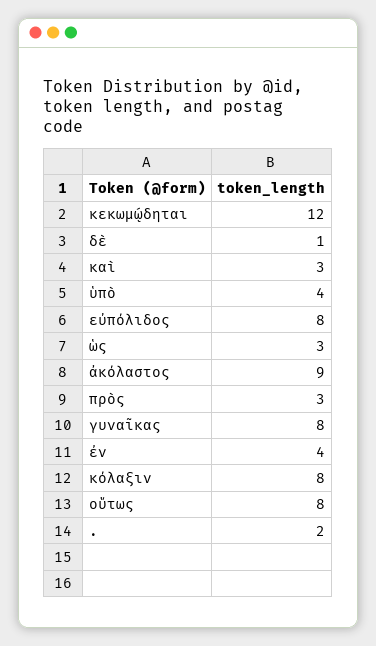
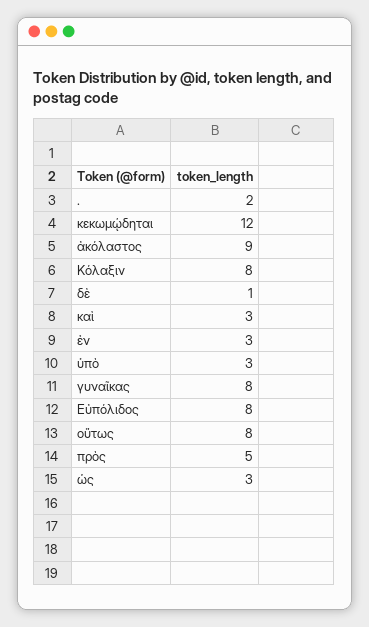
  {
    "κεκωμῴδηται": 12,
    "δὲ": 1,
    "καὶ": 3,
-   "ὑπὸ": 4,
+   "ὑπὸ": 3,
    "εὐπόλιδος": 8,
    "ὡς": 3,
    "ἀκόλαστος": 9,
-   "πρὸς": 3,
+   "πρὸς": 5,
    "γυναῖκας": 8,
-   "ἐν": 4,
+   "ἐν": 3,
    "κόλαξιν": 8,
    "οὕτως": 8,
    ".": 2
  }

